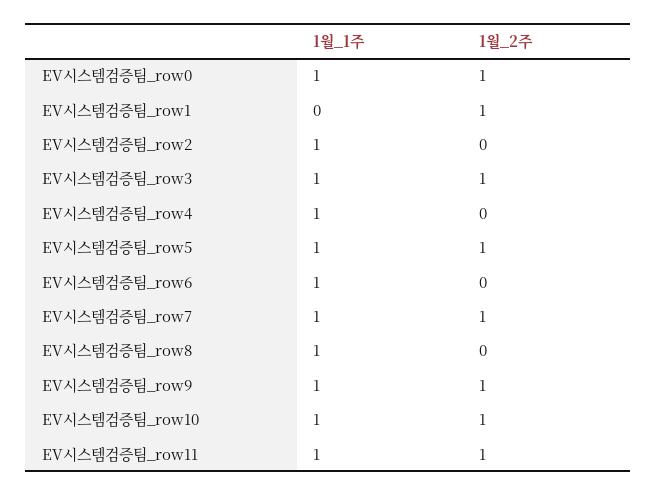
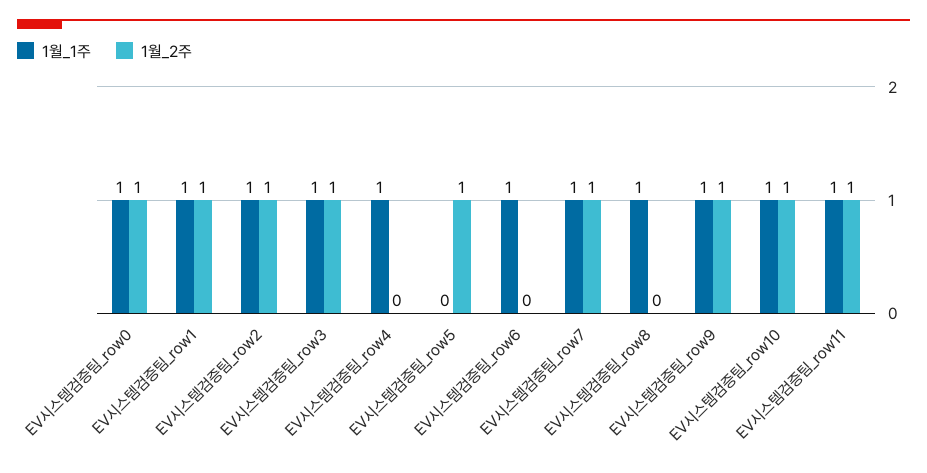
  {
    "1월_1주": {
      "EV시스템검증팀_row0": 1,
-     "EV시스템검증팀_row1": 0,
+     "EV시스템검증팀_row1": 1,
      "EV시스템검증팀_row2": 1,
      "EV시스템검증팀_row3": 1,
      "EV시스템검증팀_row4": 1,
-     "EV시스템검증팀_row5": 1,
+     "EV시스템검증팀_row5": 0,
      "EV시스템검증팀_row6": 1,
      "EV시스템검증팀_row7": 1,
      "EV시스템검증팀_row8": 1,
      "EV시스템검증팀_row9": 1,
      "EV시스템검증팀_row10": 1,
      "EV시스템검증팀_row11": 1
    },
    "1월_2주": {
      "EV시스템검증팀_row0": 1,
      "EV시스템검증팀_row1": 1,
-     "EV시스템검증팀_row2": 0,
+     "EV시스템검증팀_row2": 1,
      "EV시스템검증팀_row3": 1,
      "EV시스템검증팀_row4": 0,
      "EV시스템검증팀_row5": 1,
      "EV시스템검증팀_row6": 0,
      "EV시스템검증팀_row7": 1,
      "EV시스템검증팀_row8": 0,
      "EV시스템검증팀_row9": 1,
      "EV시스템검증팀_row10": 1,
      "EV시스템검증팀_row11": 1
    }
  }

